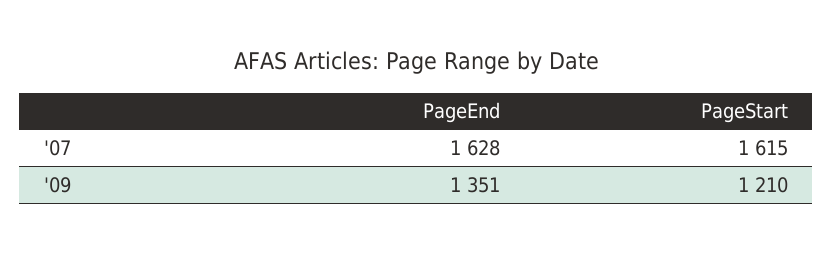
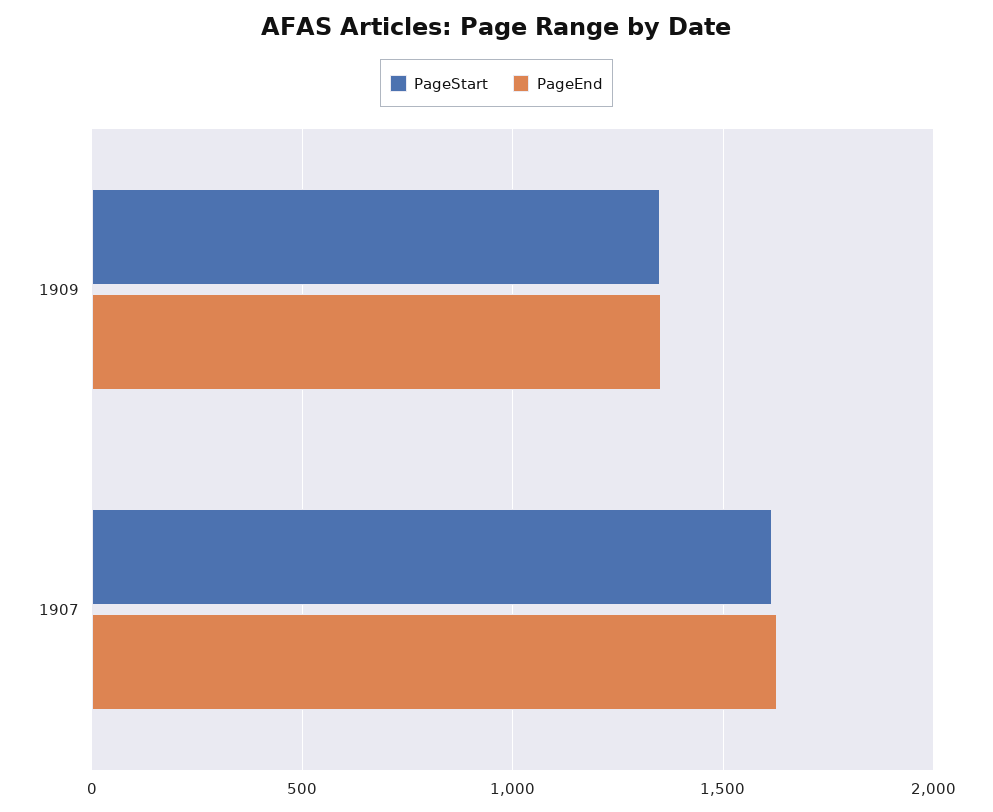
  {
    "PageEnd": {
      "'07": 1628,
      "'09": 1351
    },
    "PageStart": {
      "'07": 1615,
-     "'09": 1210
+     "'09": 1350
    }
  }

